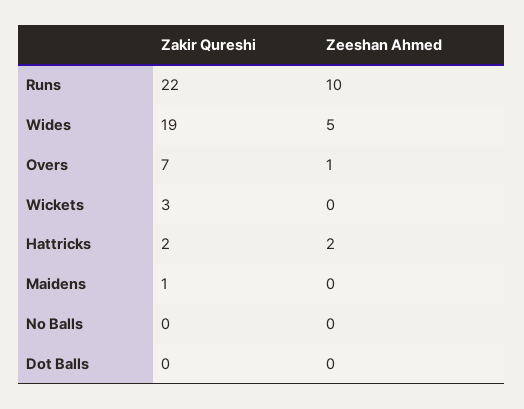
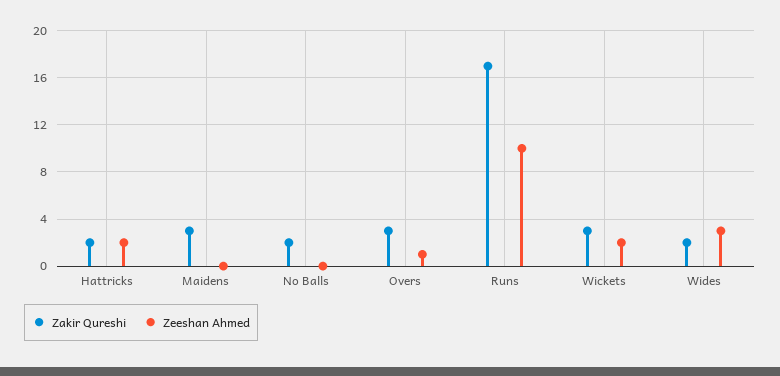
  {
    "Zakir Qureshi": {
-     "Runs": 22,
+     "Runs": 17,
-     "Wides": 19,
+     "Wides": 2,
-     "Overs": 7,
+     "Overs": 3,
      "Wickets": 3,
      "Hattricks": 2,
-     "Maidens": 1,
+     "Maidens": 3,
-     "No Balls": 0,
+     "No Balls": 2
-     "Dot Balls": 0
    },
    "Zeeshan Ahmed": {
      "Runs": 10,
-     "Wides": 5,
+     "Wides": 3,
      "Overs": 1,
-     "Wickets": 0,
+     "Wickets": 2,
      "Hattricks": 2,
      "Maidens": 0,
-     "No Balls": 0,
+     "No Balls": 0
-     "Dot Balls": 0
    }
  }

